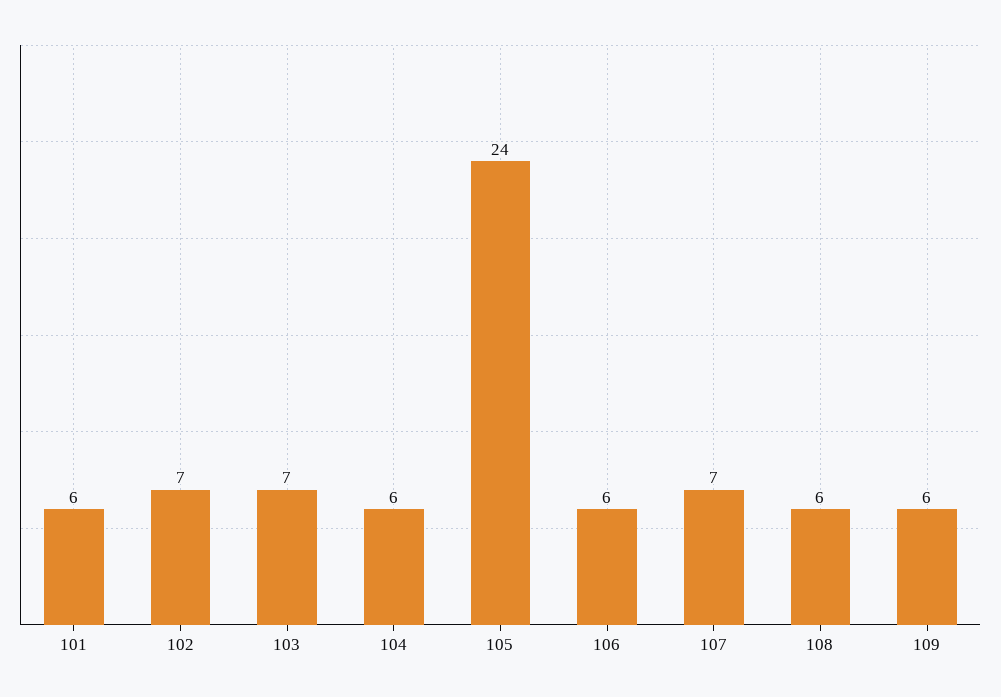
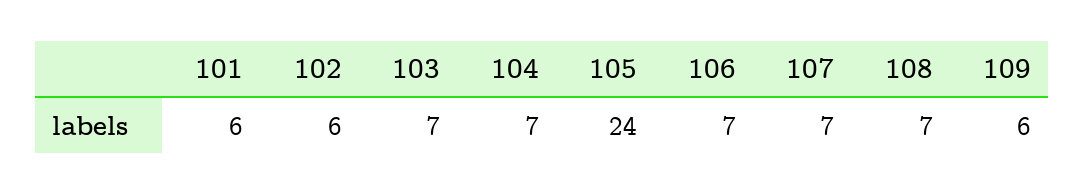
  {
    "101": 6,
-   "102": 7,
+   "102": 6,
    "103": 7,
-   "104": 6,
+   "104": 7,
    "105": 24,
-   "106": 6,
+   "106": 7,
    "107": 7,
-   "108": 6,
+   "108": 7,
    "109": 6
  }

